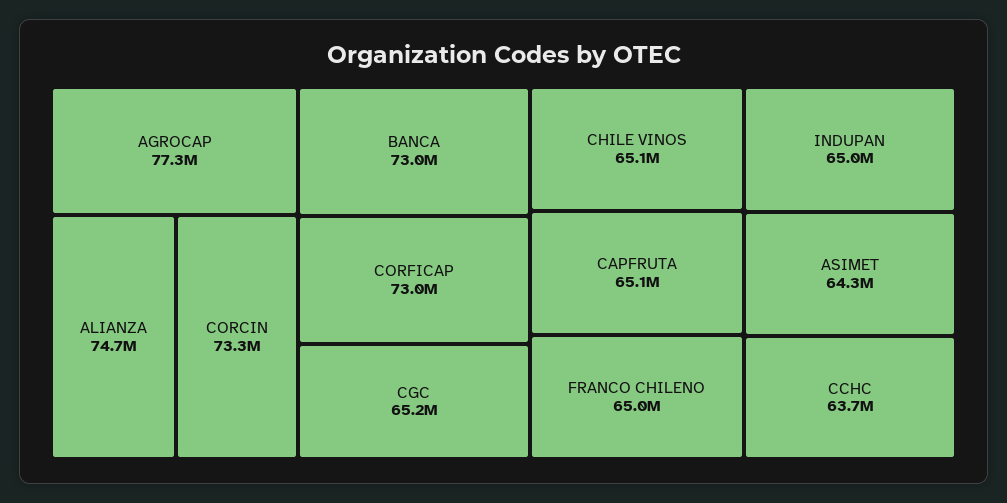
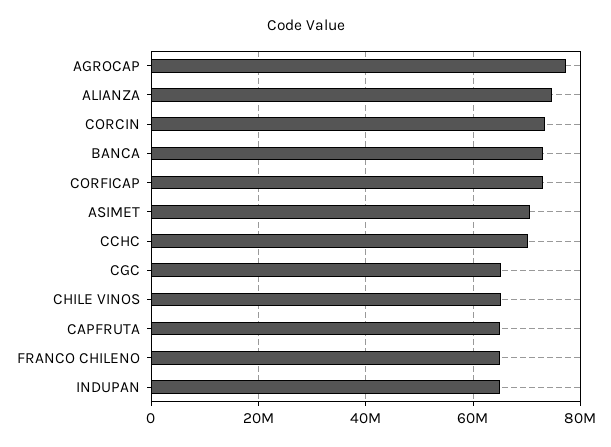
  {
    "AGROCAP": 77300000,
    "ALIANZA": 74700000,
    "CORCIN": 73300000,
    "BANCA": 73000000,
    "CORFICAP": 73000000,
    "CGC": 65200000,
    "CHILE VINOS": 65100000,
    "CAPFRUTA": 65100000,
    "FRANCO CHILENO": 65000000,
    "INDUPAN": 65000000,
-   "ASIMET": 64300000,
+   "ASIMET": 70000000,
-   "CCHC": 63700000
+   "CCHC": 70000000
  }

